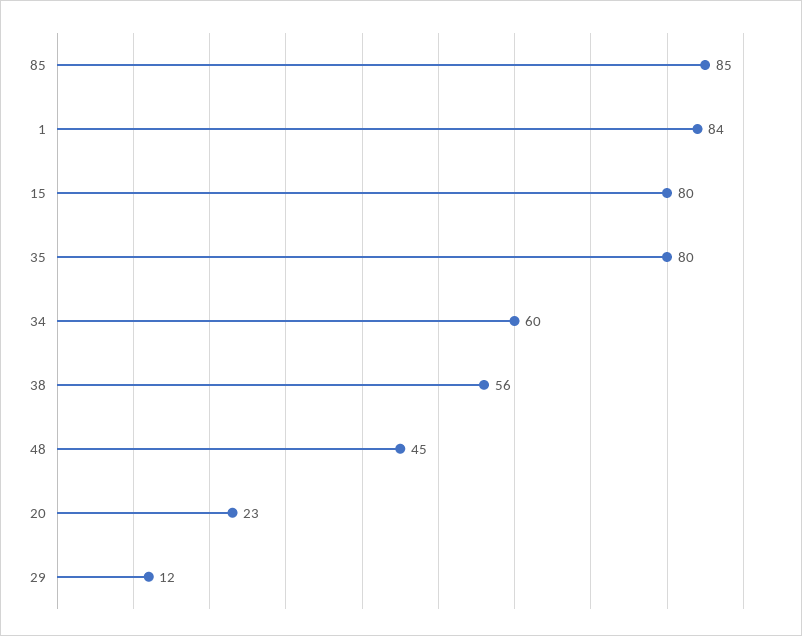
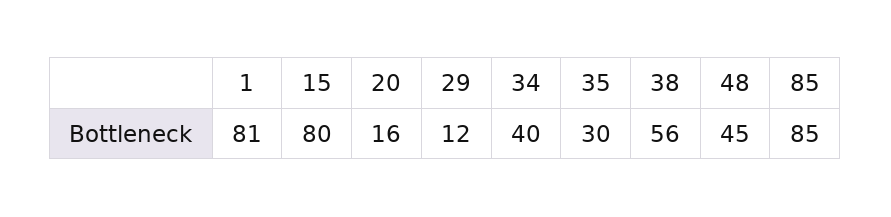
  {
    "85": 85,
-   "1": 84,
+   "1": 81,
    "15": 80,
-   "35": 80,
+   "35": 30,
-   "34": 60,
+   "34": 40,
    "38": 56,
    "48": 45,
-   "20": 23,
+   "20": 16,
    "29": 12
  }

